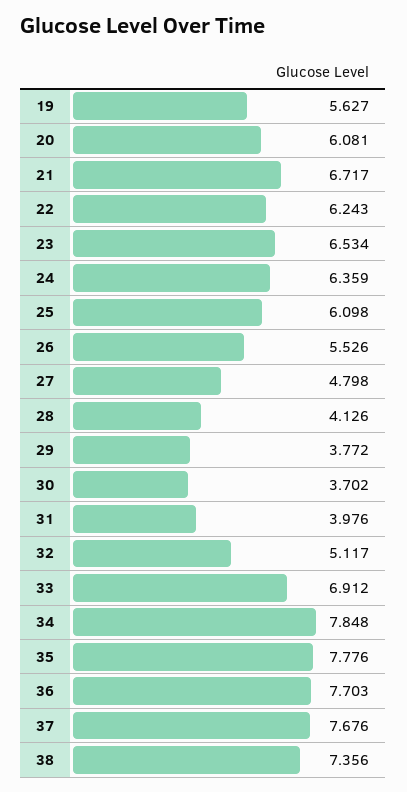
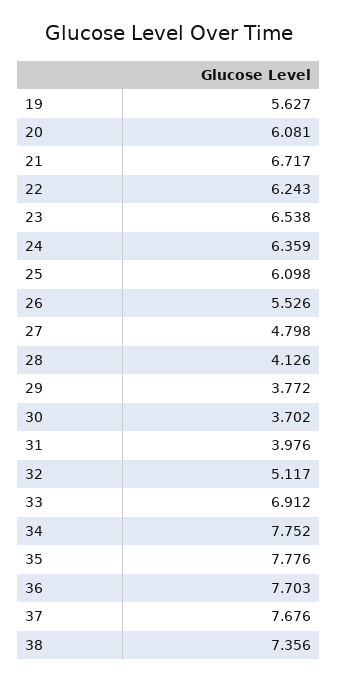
  {
    "19": 5.627,
    "20": 6.081,
    "21": 6.717,
    "22": 6.243,
-   "23": 6.534,
+   "23": 6.538,
    "24": 6.359,
    "25": 6.098,
    "26": 5.526,
    "27": 4.798,
    "28": 4.126,
    "29": 3.772,
    "30": 3.702,
    "31": 3.976,
    "32": 5.117,
    "33": 6.912,
-   "34": 7.848,
+   "34": 7.752,
    "35": 7.776,
    "36": 7.703,
    "37": 7.676,
    "38": 7.356
  }

